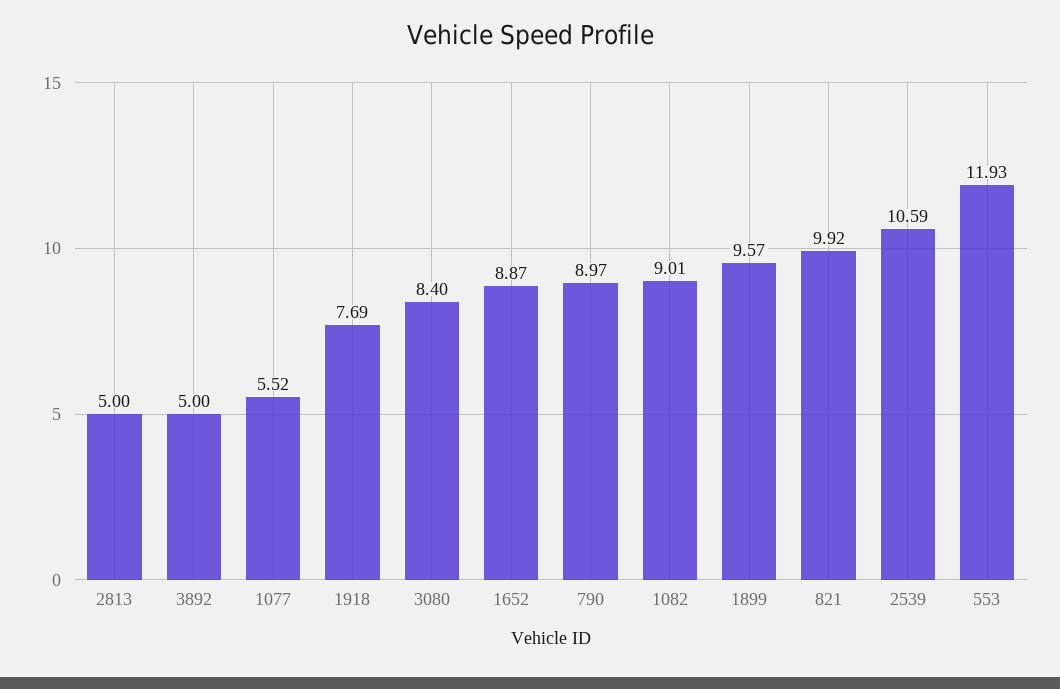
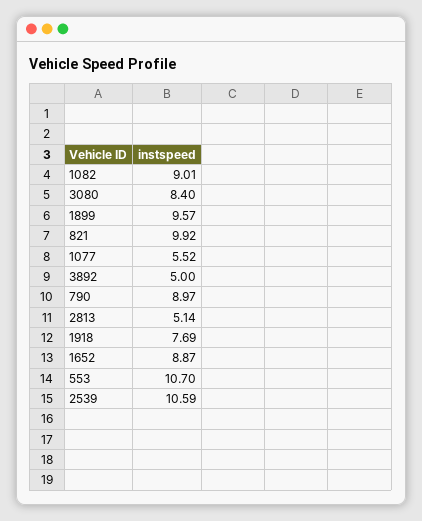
  {
-   "2813": 5,
+   "2813": 5.14,
    "3892": 5,
    "1077": 5.52,
    "1918": 7.69,
    "3080": 8.4,
    "1652": 8.87,
    "790": 8.97,
    "1082": 9.01,
    "1899": 9.57,
    "821": 9.92,
    "2539": 10.59,
-   "553": 11.93
+   "553": 10.7
  }

